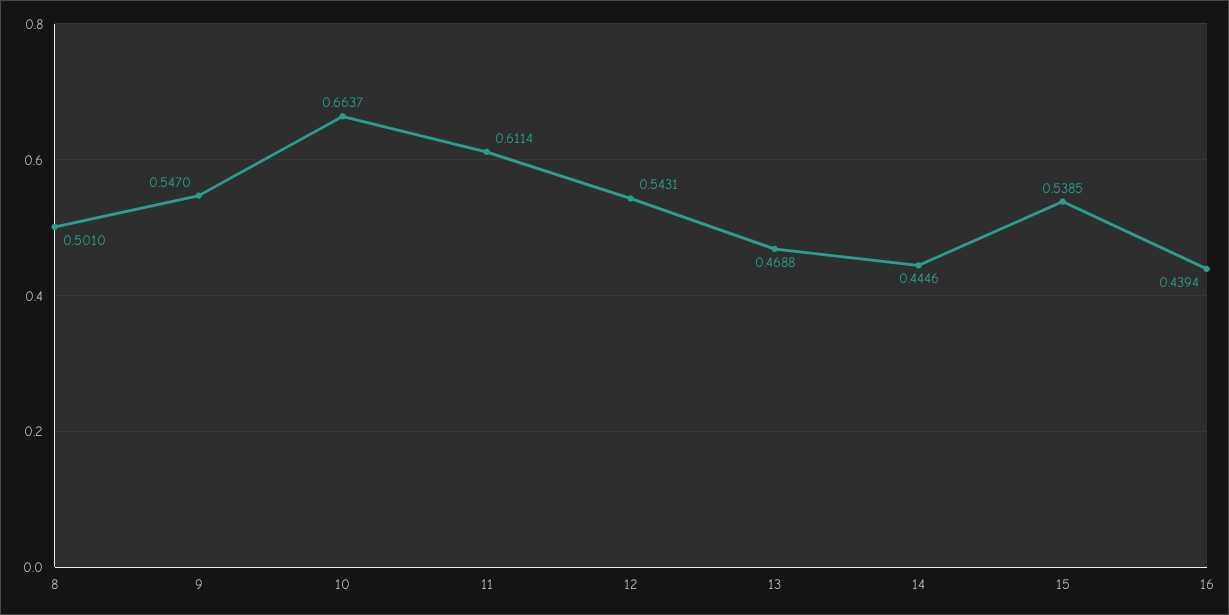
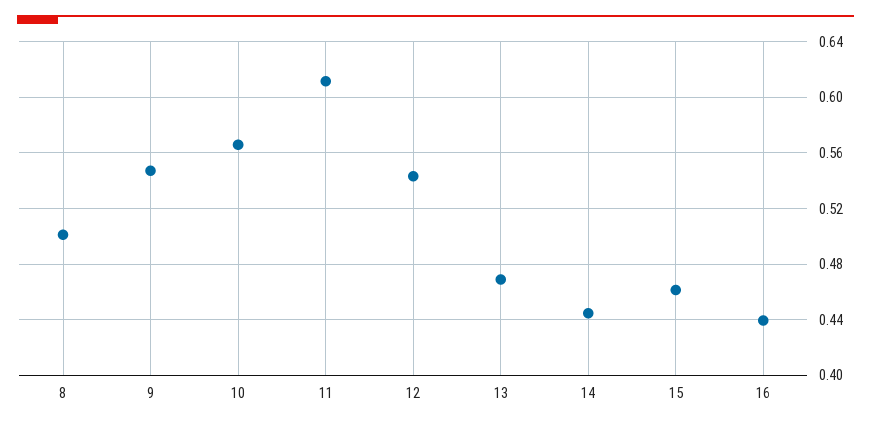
  {
    "8": 0.501,
    "9": 0.547,
-   "10": 0.6637,
+   "10": 0.565,
    "11": 0.6114,
    "12": 0.5431,
    "13": 0.4688,
    "14": 0.4446,
-   "15": 0.5385,
+   "15": 0.46,
    "16": 0.4394
  }

